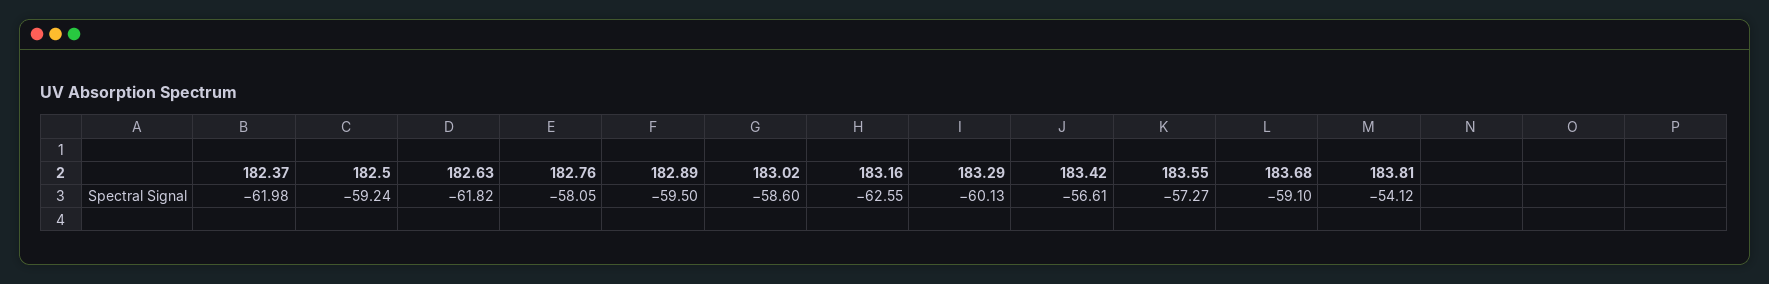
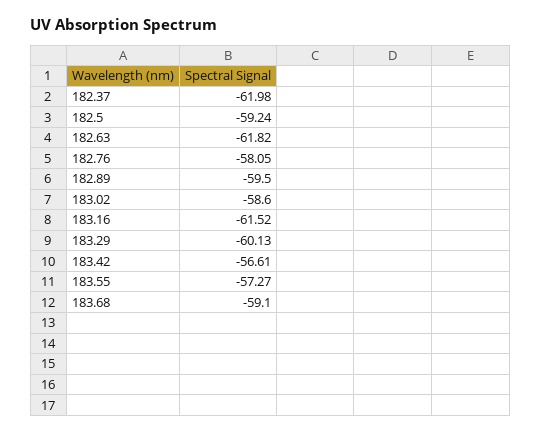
  {
    "182.37": -61.98,
    "182.5": -59.24,
    "182.63": -61.82,
    "182.76": -58.05,
    "182.89": -59.5,
    "183.02": -58.6,
-   "183.16": -62.55,
+   "183.16": -61.52,
    "183.29": -60.13,
    "183.42": -56.61,
    "183.55": -57.27,
-   "183.68": -59.1,
+   "183.68": -59.1
-   "183.81": -54.12
  }

